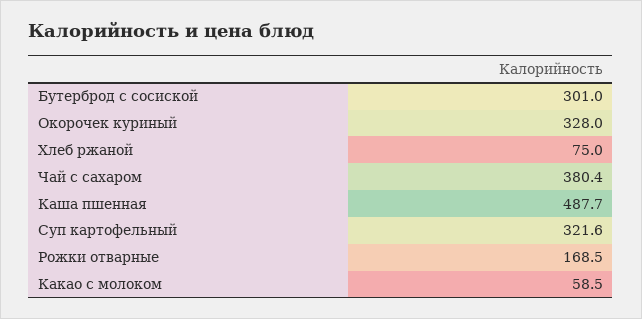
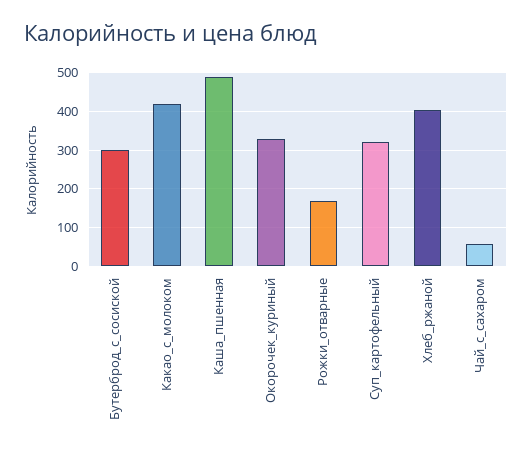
  {
    "Бутерброд с сосиской": 301,
    "Окорочек куриный": 328,
-   "Хлеб ржаной": 75,
+   "Хлеб ржаной": 400,
-   "Чай с сахаром": 380.4,
+   "Чай с сахаром": 60,
    "Каша пшенная": 487.7,
    "Суп картофельный": 321.6,
    "Рожки отварные": 168.5,
-   "Какао с молоком": 58.5
+   "Какао с молоком": 420
  }

